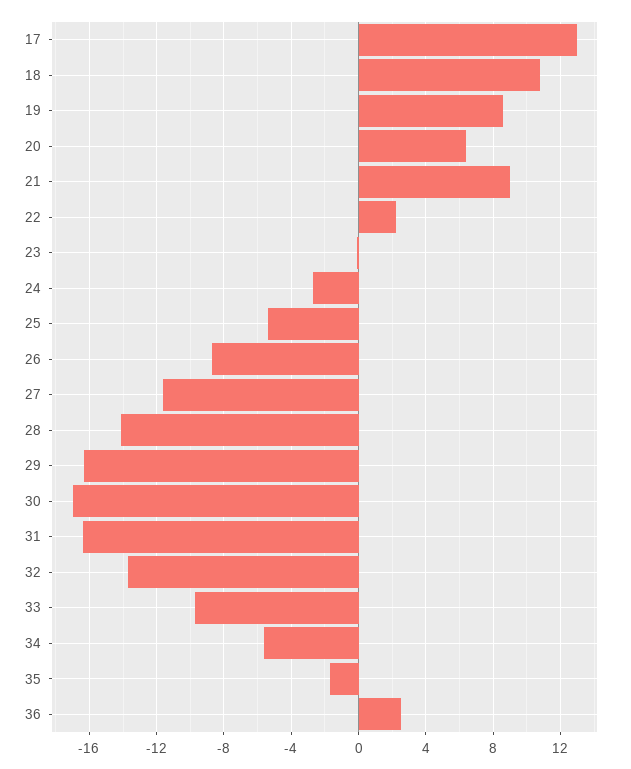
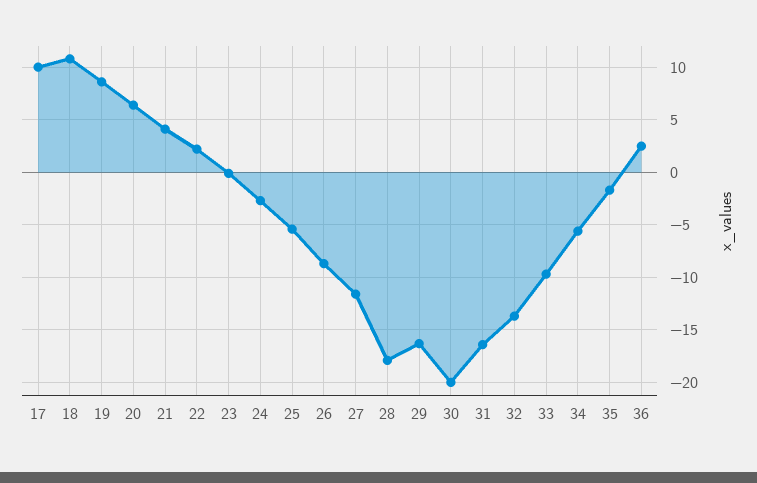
  {
-   "17": 13,
+   "17": 10,
    "18": 11,
    "19": 8.5,
    "20": 6.5,
-   "21": 9,
+   "21": 4,
    "22": 2,
    "23": 0,
    "24": -2.5,
    "25": -5.5,
    "26": -8.5,
    "27": -11.5,
-   "28": -14,
+   "28": -18,
    "29": -16.5,
-   "30": -17,
+   "30": -20,
    "31": -16.5,
    "32": -13.5,
    "33": -9.5,
    "34": -5.5,
    "35": -1.5,
    "36": 2.5
  }

